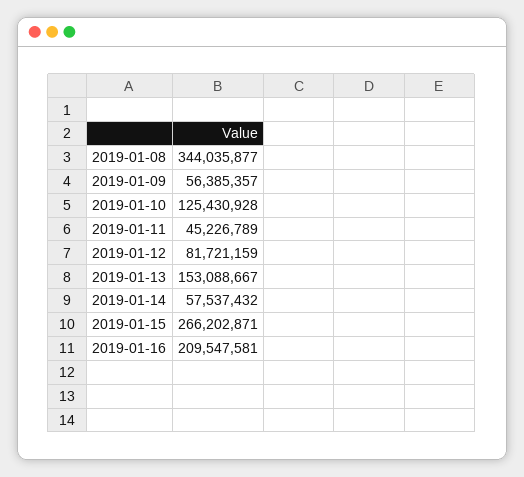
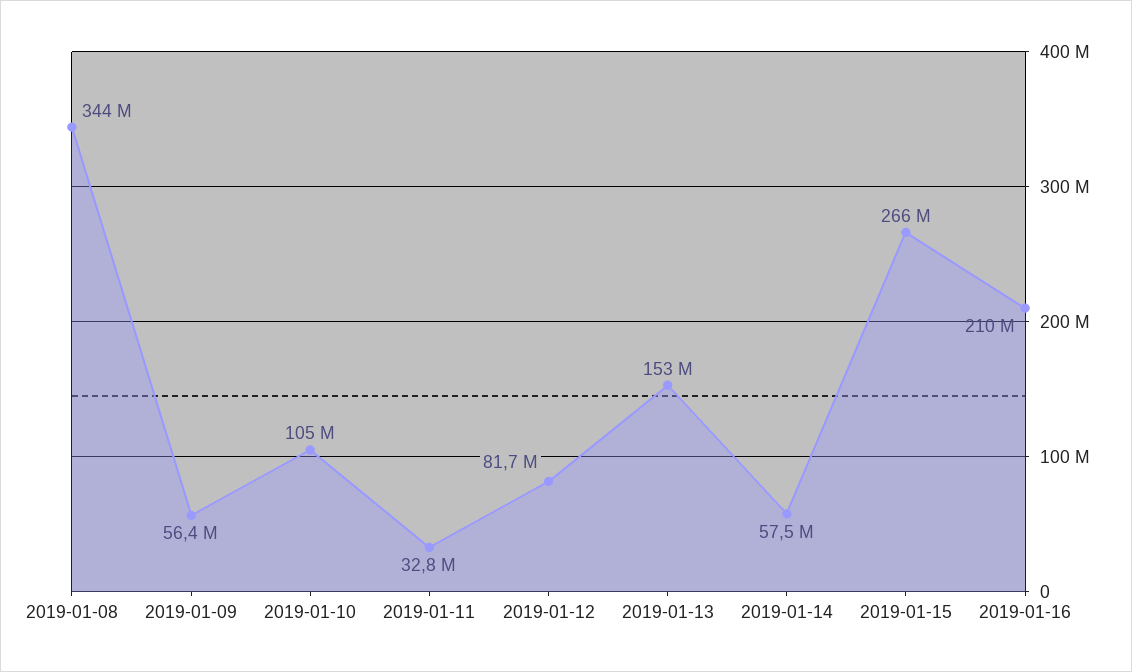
  {
    "2019-01-08": 344035877,
    "2019-01-09": 56385357,
-   "2019-01-10": 125430928,
+   "2019-01-10": 105000000,
-   "2019-01-11": 45226789,
+   "2019-01-11": 32800000,
    "2019-01-12": 81721159,
    "2019-01-13": 153088667,
    "2019-01-14": 57537432,
    "2019-01-15": 266202871,
    "2019-01-16": 209547581
  }

